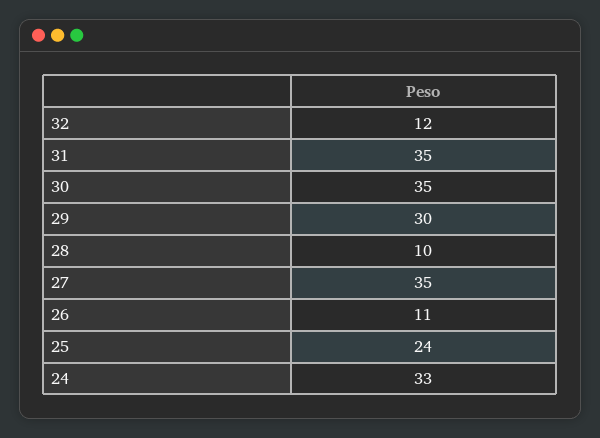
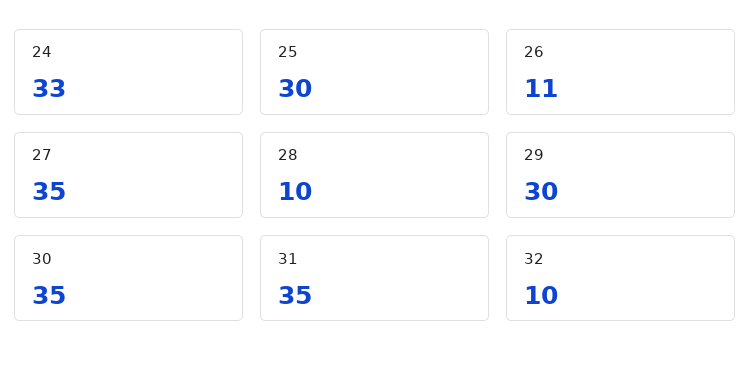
  {
-   "32": 12,
+   "32": 10,
    "31": 35,
    "30": 35,
    "29": 30,
    "28": 10,
    "27": 35,
    "26": 11,
-   "25": 24,
+   "25": 30,
    "24": 33
  }

